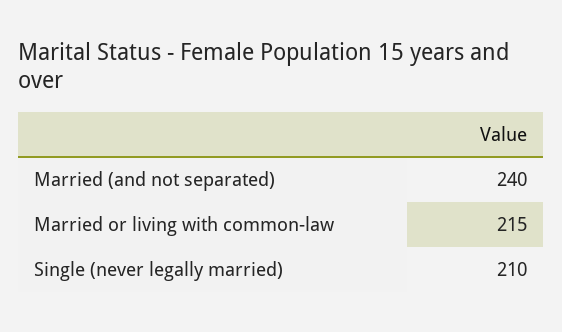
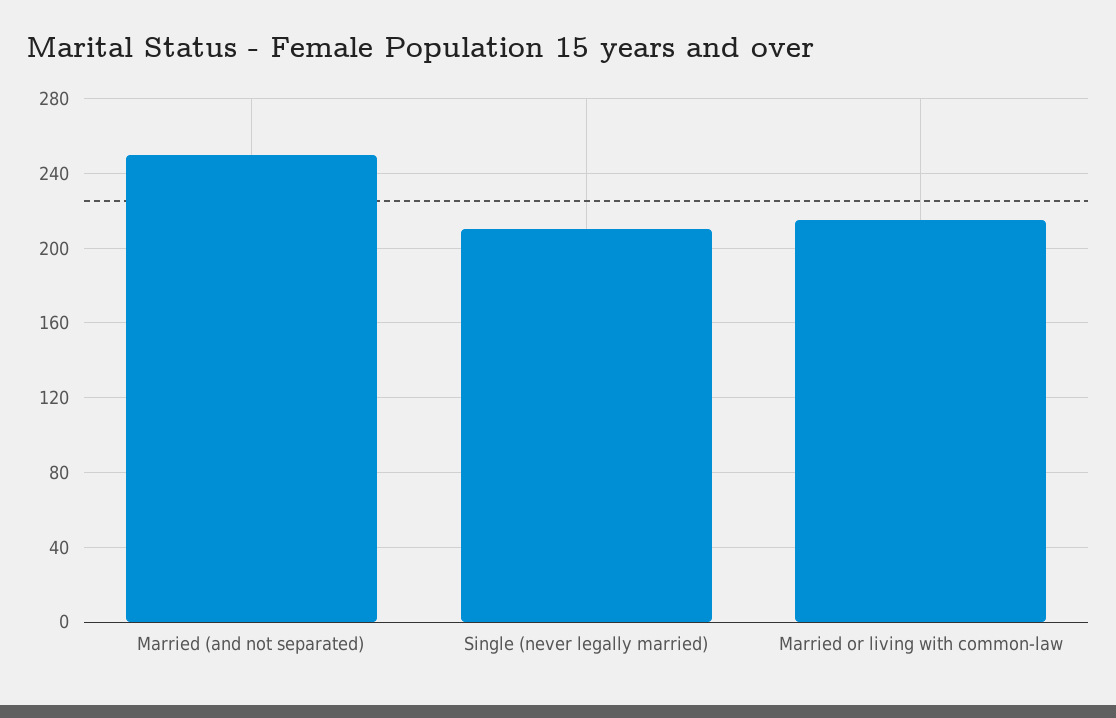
  {
-   "Married (and not separated)": 240,
+   "Married (and not separated)": 250,
    "Married or living with common-law": 215,
    "Single (never legally married)": 210
  }

